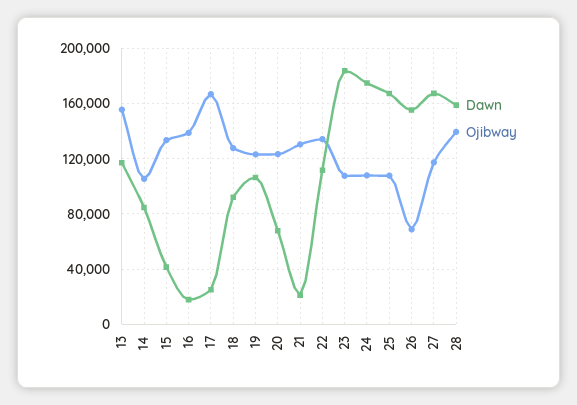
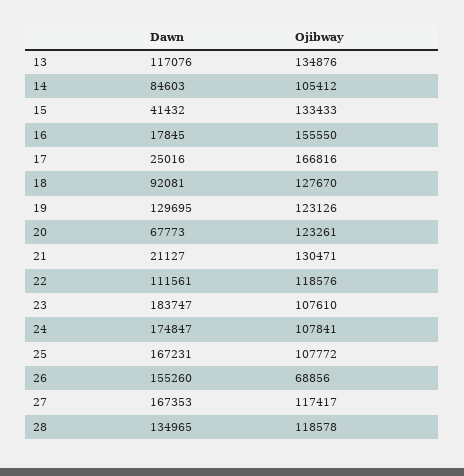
  {
    "Dawn": {
      "13": 117076,
      "14": 84603,
      "15": 41432,
      "16": 17845,
      "17": 25016,
      "18": 92081,
-     "19": 105000,
+     "19": 129695,
      "20": 67773,
      "21": 21127,
      "22": 111561,
      "23": 183747,
      "24": 174847,
      "25": 167231,
      "26": 155260,
      "27": 167353,
-     "28": 160000
+     "28": 134965
    },
    "Ojibway": {
-     "13": 155000,
+     "13": 134876,
      "14": 105412,
      "15": 133433,
-     "16": 140000,
+     "16": 155550,
      "17": 166816,
      "18": 127670,
      "19": 123126,
      "20": 123261,
      "21": 130471,
-     "22": 135000,
+     "22": 118576,
      "23": 107610,
      "24": 107841,
      "25": 107772,
      "26": 68856,
      "27": 117417,
-     "28": 140000
+     "28": 118578
    }
  }

